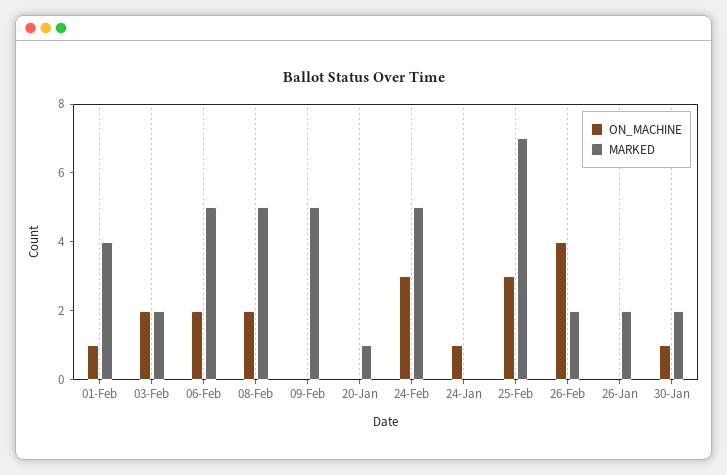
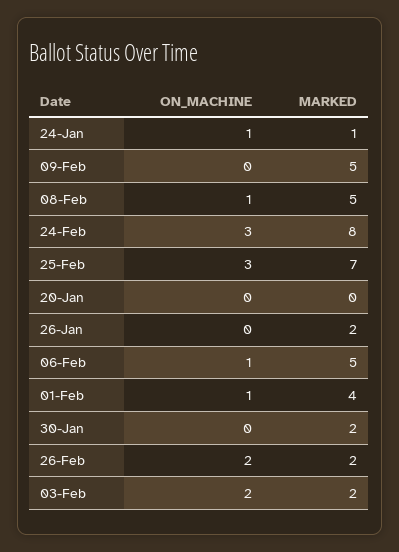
  {
    "ON_MACHINE": {
      "01-Feb": 1,
      "03-Feb": 2,
-     "06-Feb": 2,
+     "06-Feb": 1,
-     "08-Feb": 2,
+     "08-Feb": 1,
      "09-Feb": 0,
      "20-Jan": 0,
      "24-Feb": 3,
      "24-Jan": 1,
      "25-Feb": 3,
-     "26-Feb": 4,
+     "26-Feb": 2,
      "26-Jan": 0,
-     "30-Jan": 1
+     "30-Jan": 0
    },
    "MARKED": {
      "01-Feb": 4,
      "03-Feb": 2,
      "06-Feb": 5,
      "08-Feb": 5,
      "09-Feb": 5,
-     "20-Jan": 1,
+     "20-Jan": 0,
-     "24-Feb": 5,
+     "24-Feb": 8,
-     "24-Jan": 0,
+     "24-Jan": 1,
      "25-Feb": 7,
      "26-Feb": 2,
      "26-Jan": 2,
      "30-Jan": 2
    }
  }

